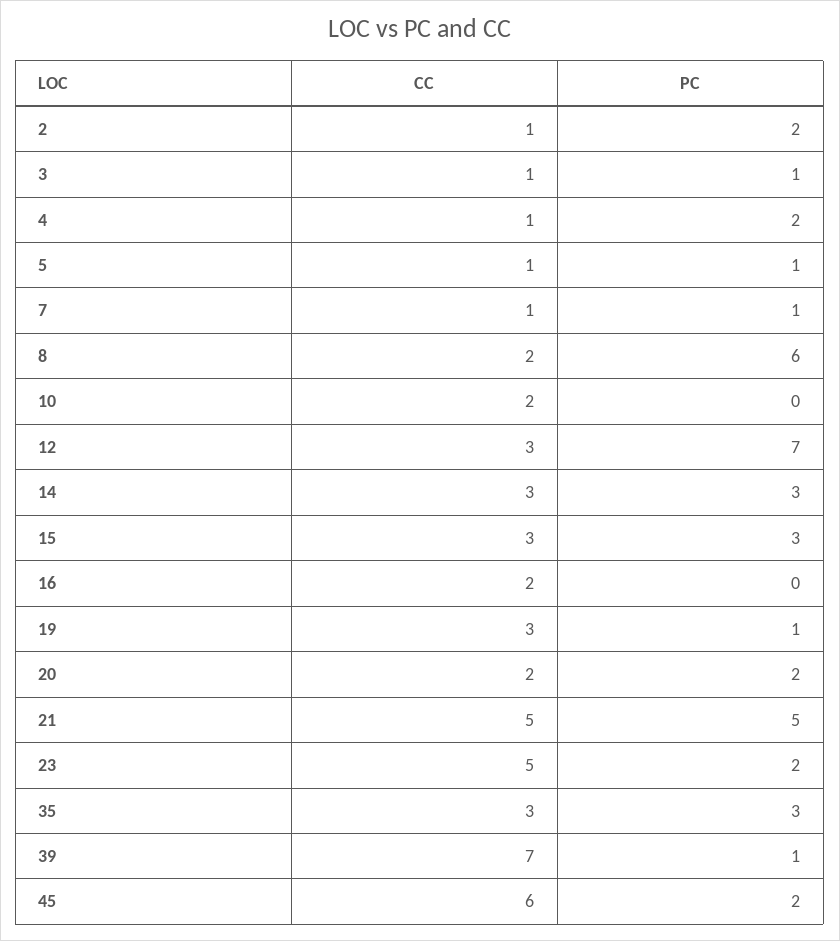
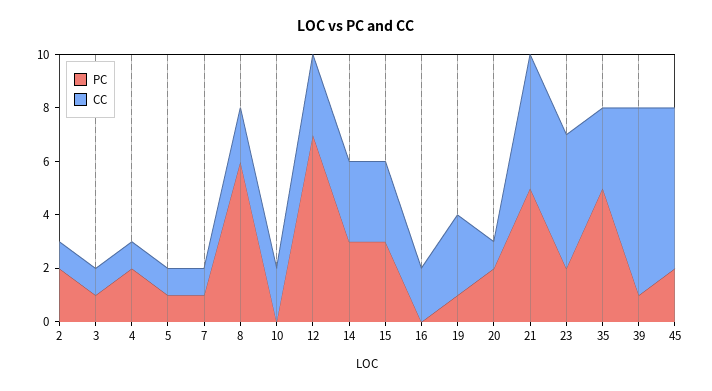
  {
    "CC": {
      "2": 1,
      "3": 1,
      "4": 1,
      "5": 1,
      "7": 1,
      "8": 2,
      "10": 2,
      "12": 3,
      "14": 3,
      "15": 3,
      "16": 2,
      "19": 3,
-     "20": 2,
+     "20": 1,
      "21": 5,
      "23": 5,
      "35": 3,
      "39": 7,
      "45": 6
    },
    "PC": {
      "2": 2,
      "3": 1,
      "4": 2,
      "5": 1,
      "7": 1,
      "8": 6,
      "10": 0,
      "12": 7,
      "14": 3,
      "15": 3,
      "16": 0,
      "19": 1,
      "20": 2,
      "21": 5,
      "23": 2,
-     "35": 3,
+     "35": 5,
      "39": 1,
      "45": 2
    }
  }

